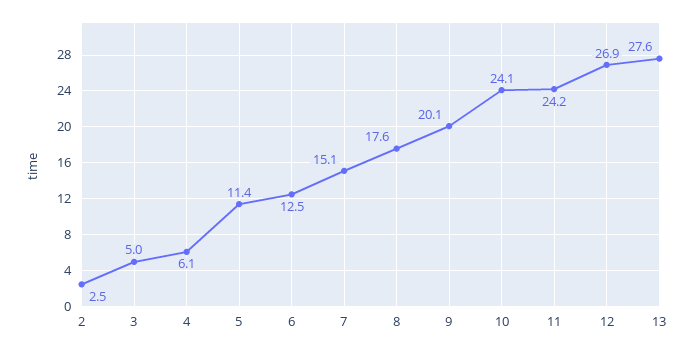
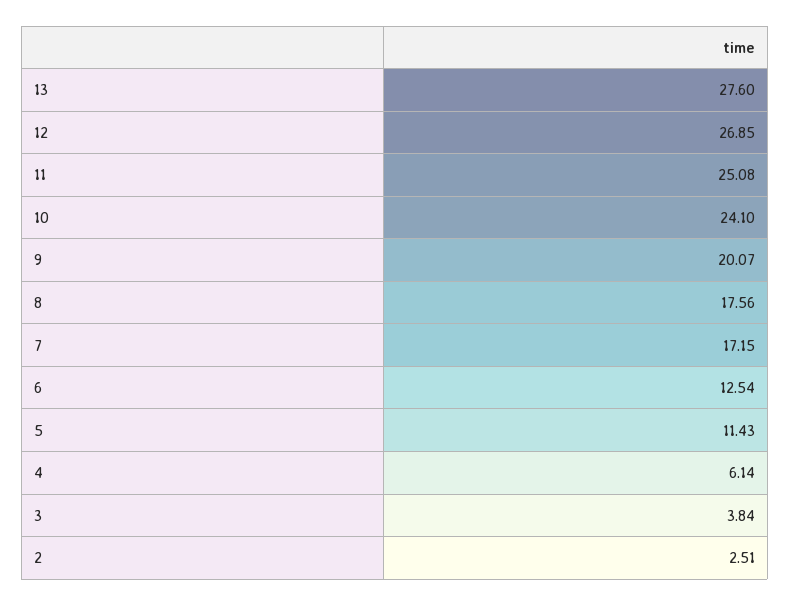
  {
    "2": 2.51,
-   "3": 5,
+   "3": 3.84,
    "4": 6.14,
    "5": 11.43,
    "6": 12.54,
-   "7": 15.1,
+   "7": 17.15,
    "8": 17.56,
    "9": 20.07,
    "10": 24.1,
-   "11": 24.2,
+   "11": 25.08,
    "12": 26.85,
    "13": 27.6
  }

